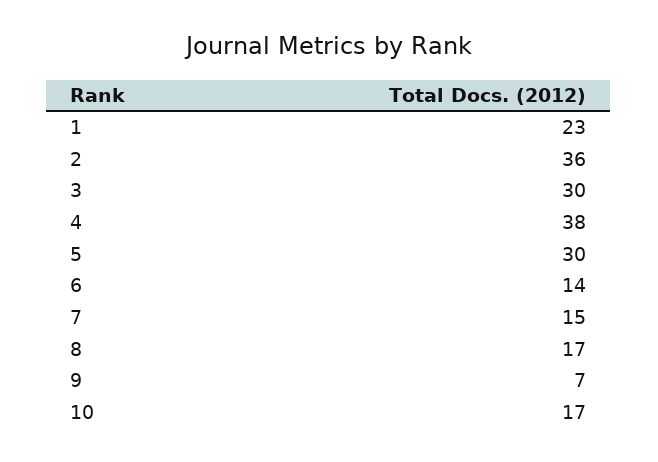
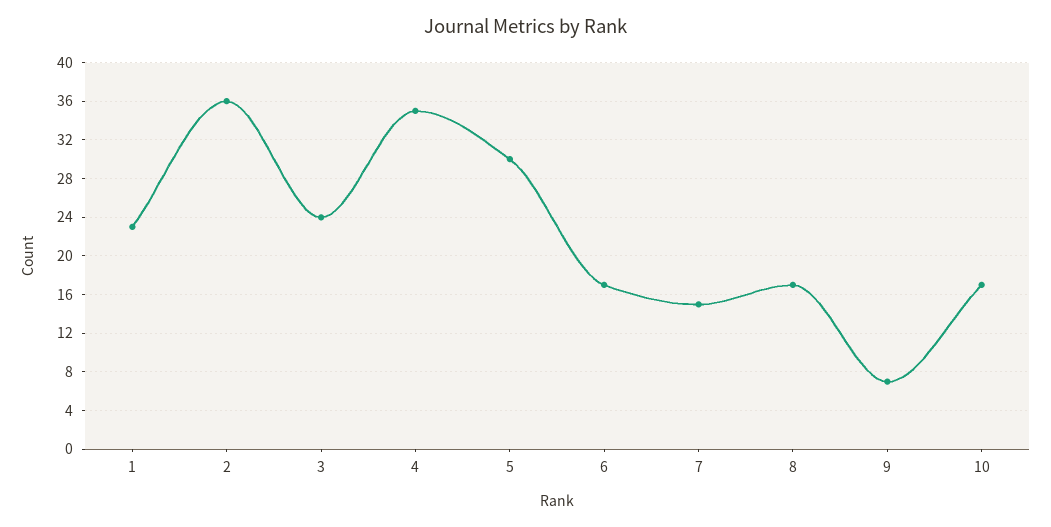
  {
    "1": 23,
    "2": 36,
-   "3": 30,
+   "3": 24,
-   "4": 38,
+   "4": 35,
    "5": 30,
-   "6": 14,
+   "6": 17,
    "7": 15,
    "8": 17,
    "9": 7,
    "10": 17
  }

